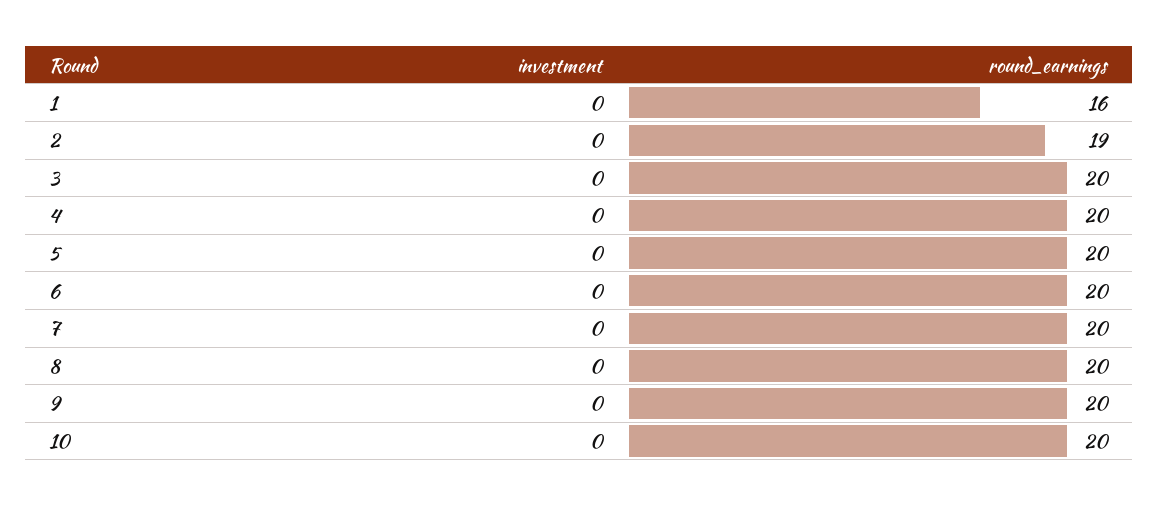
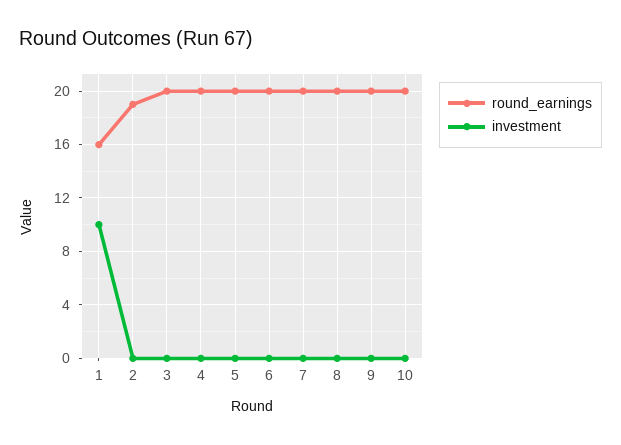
  {
    "investment": {
-     "1": 0,
+     "1": 10,
      "2": 0,
      "3": 0,
      "4": 0,
      "5": 0,
      "6": 0,
      "7": 0,
      "8": 0,
      "9": 0,
      "10": 0
    },
    "round_earnings": {
      "1": 16,
      "2": 19,
      "3": 20,
      "4": 20,
      "5": 20,
      "6": 20,
      "7": 20,
      "8": 20,
      "9": 20,
      "10": 20
    }
  }

